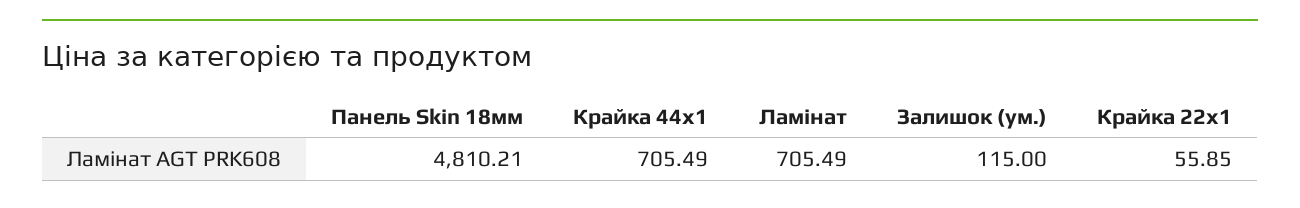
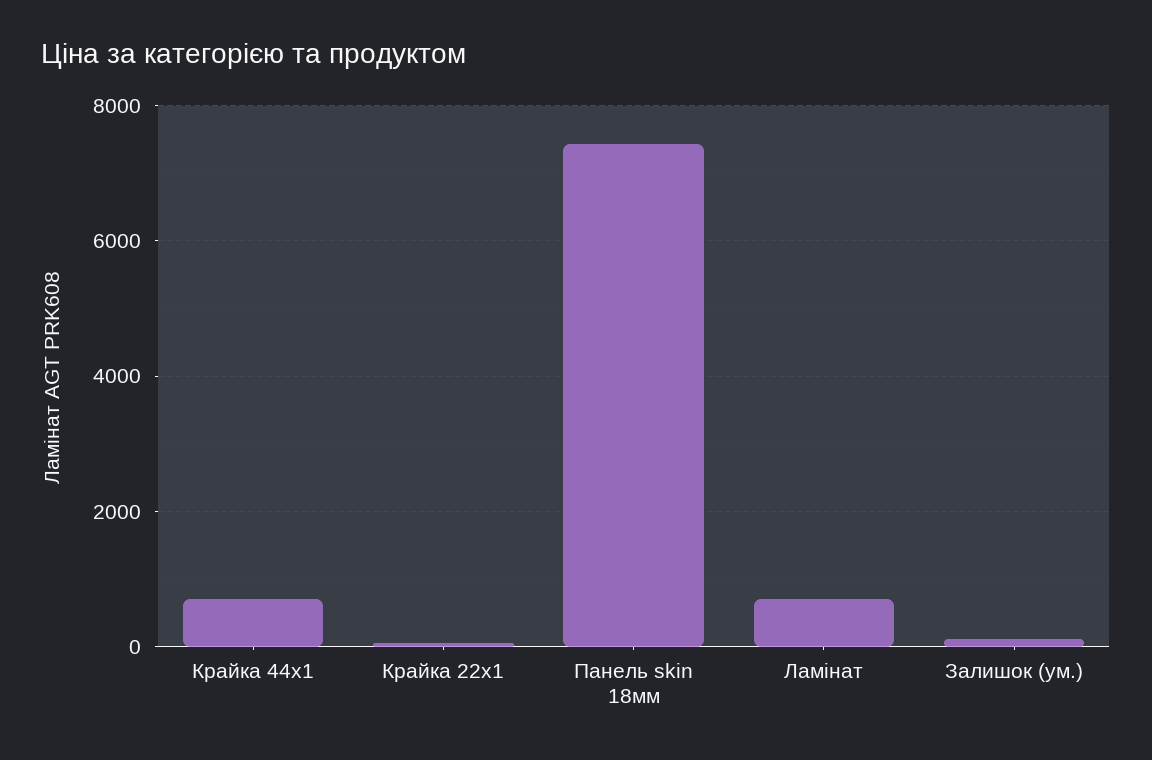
  {
-   "Панель Skin 18мм": 4810.21,
+   "Панель Skin 18мм": 7400,
    "Крайка 44x1": 705.49,
    "Ламінат": 705.49,
    "Залишок (ум.)": 115,
    "Крайка 22x1": 55.85
  }

